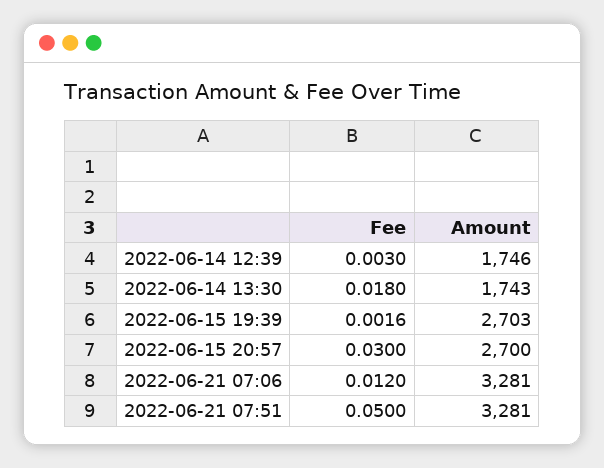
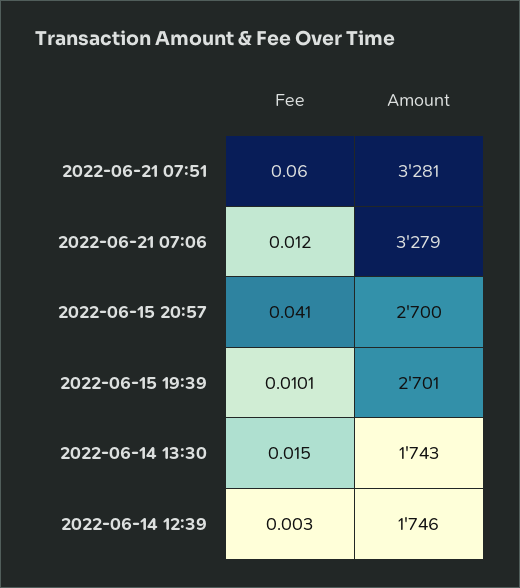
  {
    "Fee": {
      "2022-06-14 12:39": 0.003,
-     "2022-06-14 13:30": 0.018,
+     "2022-06-14 13:30": 0.015,
-     "2022-06-15 19:39": 0.0016,
+     "2022-06-15 19:39": 0.0101,
-     "2022-06-15 20:57": 0.03,
+     "2022-06-15 20:57": 0.041,
      "2022-06-21 07:06": 0.012,
-     "2022-06-21 07:51": 0.05
+     "2022-06-21 07:51": 0.06
    },
    "Amount": {
      "2022-06-14 12:39": 1746,
      "2022-06-14 13:30": 1743,
-     "2022-06-15 19:39": 2703,
+     "2022-06-15 19:39": 2701,
      "2022-06-15 20:57": 2700,
-     "2022-06-21 07:06": 3281,
+     "2022-06-21 07:06": 3279,
      "2022-06-21 07:51": 3281
    }
  }

